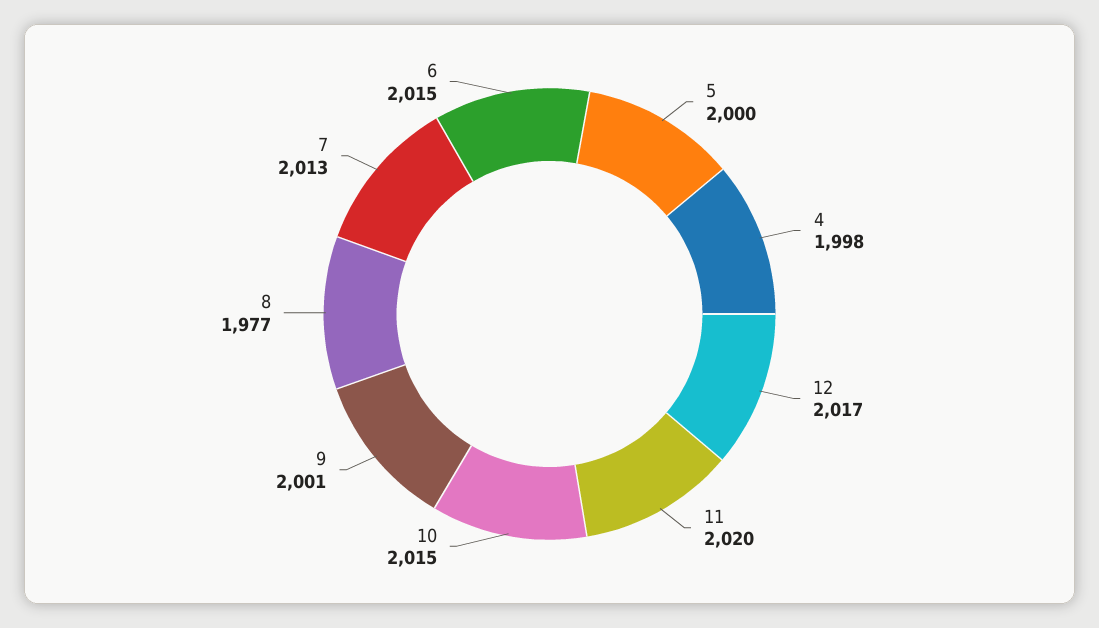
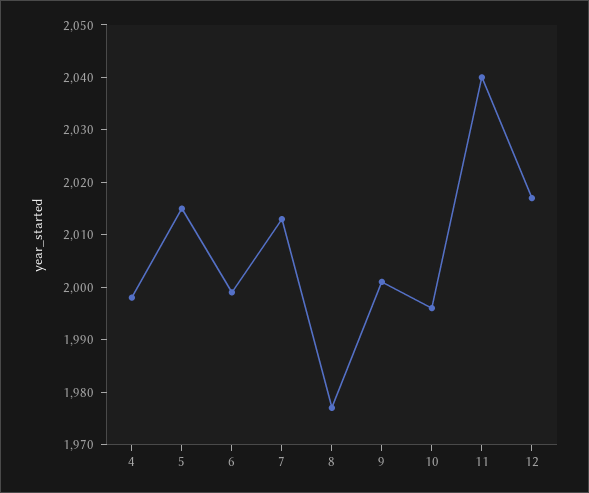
  {
-   "5": 2000,
+   "5": 2015,
    "4": 1998,
    "12": 2017,
-   "11": 2020,
+   "11": 2040,
-   "10": 2015,
+   "10": 1995,
    "9": 2001,
    "8": 1977,
    "7": 2013,
-   "6": 2015
+   "6": 2000
  }

